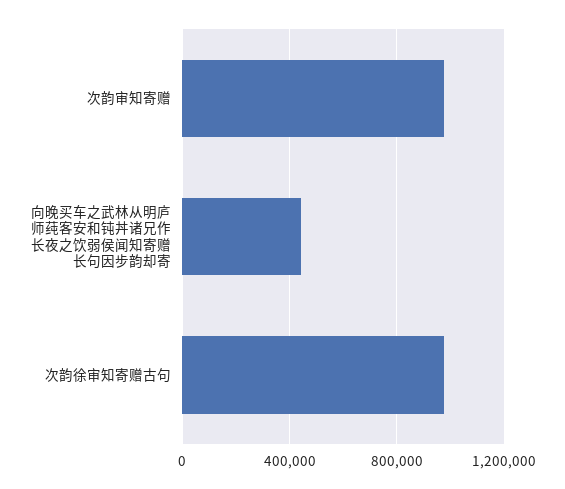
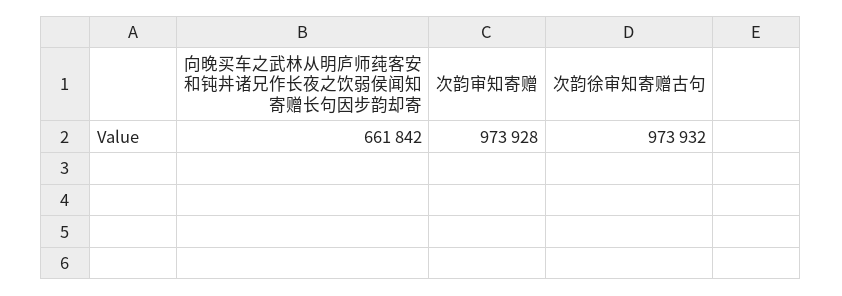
  {
    "次韵审知寄赠": 973928,
-   "向晚买车之武林从明庐师莼客安和钝丼诸兄作长夜之饮弱侯闻知寄赠长句因步韵却寄": 450000,
+   "向晚买车之武林从明庐师莼客安和钝丼诸兄作长夜之饮弱侯闻知寄赠长句因步韵却寄": 661842,
    "次韵徐审知寄赠古句": 973932
  }

